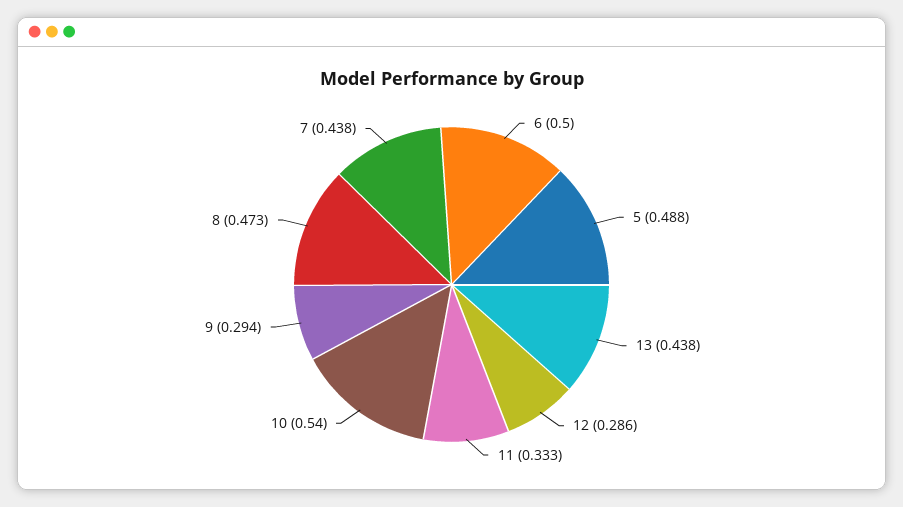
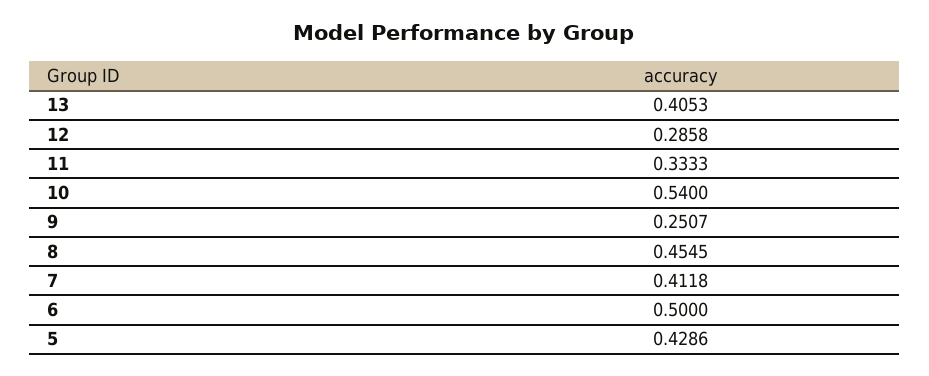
  {
    "6": 0.5,
-   "5": 0.488,
+   "5": 0.4286,
-   "13": 0.438,
+   "13": 0.4053,
    "12": 0.2858,
    "11": 0.3333,
    "10": 0.54,
-   "9": 0.294,
+   "9": 0.2507,
-   "8": 0.473,
+   "8": 0.4545,
-   "7": 0.438
+   "7": 0.4118
  }

